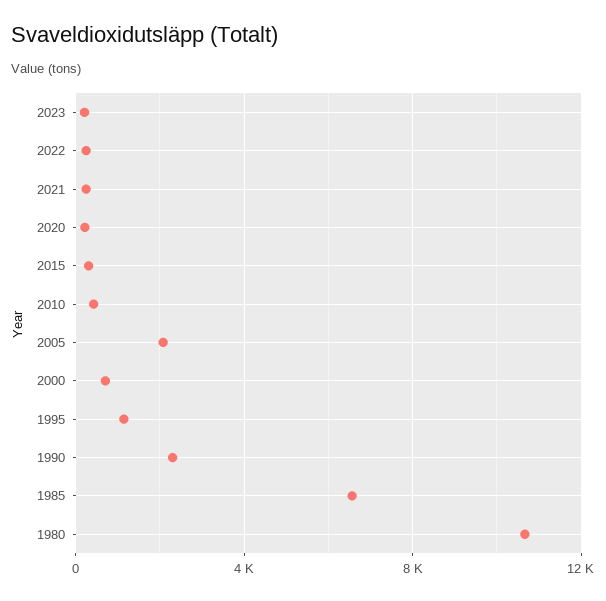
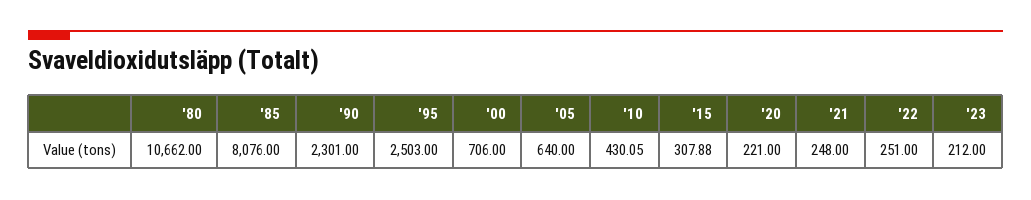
  {
    "2023": 212,
    "2022": 251,
    "2021": 248,
    "2020": 221,
    "2015": 307.88,
    "2010": 430.05,
-   "2005": 2000,
+   "2005": 640,
    "2000": 706,
-   "1995": 1000,
+   "1995": 2503,
    "1990": 2301,
-   "1985": 6500,
+   "1985": 8076,
    "1980": 10662
  }

